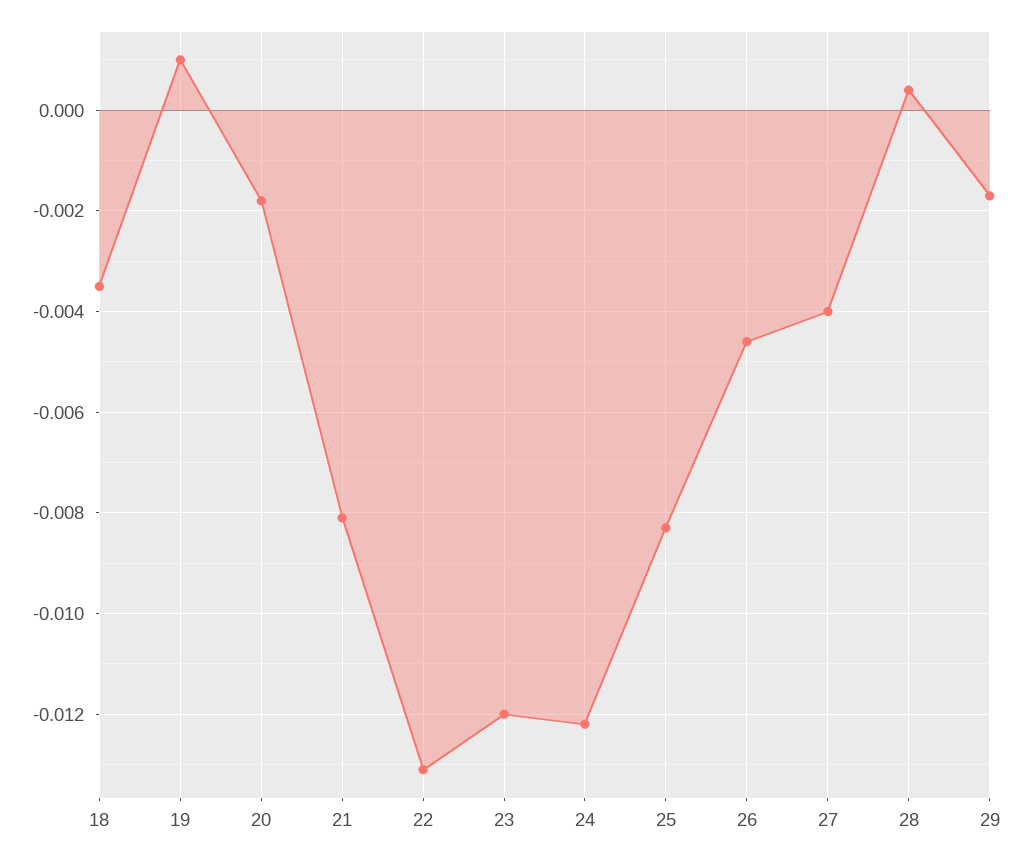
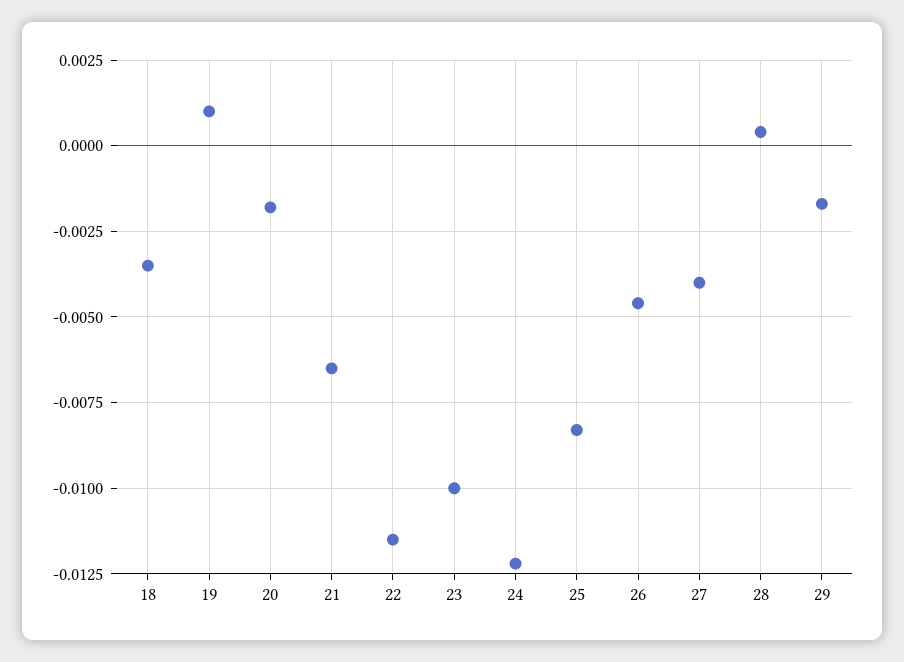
  {
    "18": -0.0035,
    "19": 0.001,
    "20": -0.002,
-   "21": -0.008,
+   "21": -0.0065,
-   "22": -0.013,
+   "22": -0.0115,
-   "23": -0.012,
+   "23": -0.01,
    "24": -0.012,
    "25": -0.0085,
    "26": -0.0045,
    "27": -0.004,
    "28": 0.0005,
    "29": -0.0015
  }

